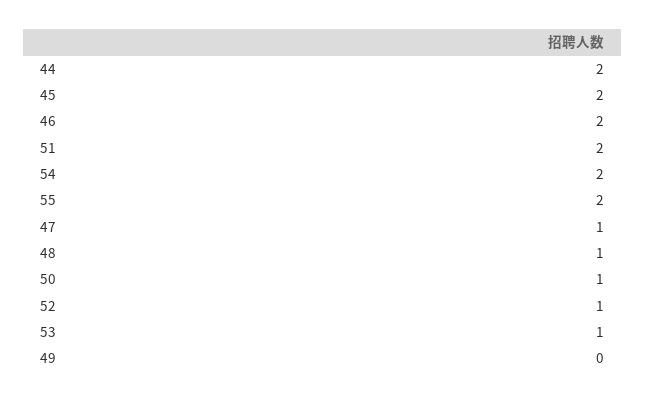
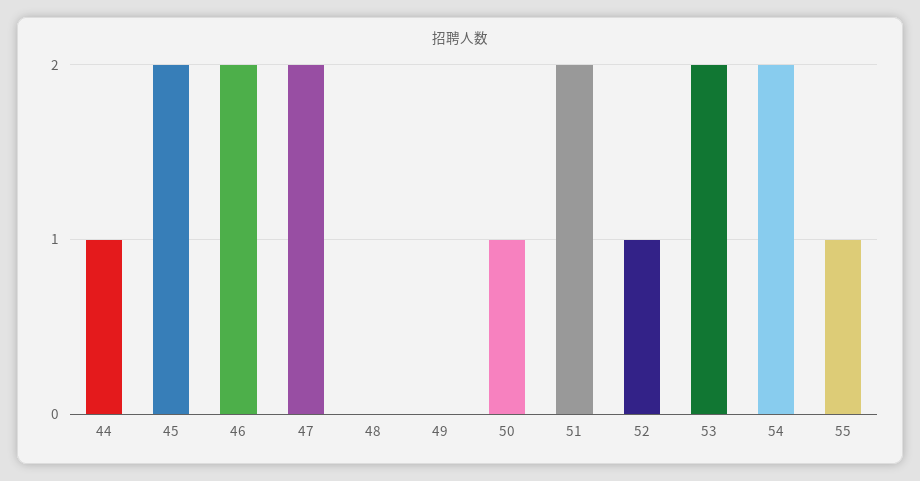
  {
-   "44": 2,
+   "44": 1,
    "45": 2,
    "46": 2,
    "51": 2,
    "54": 2,
-   "55": 2,
+   "55": 1,
-   "47": 1,
+   "47": 2,
-   "48": 1,
+   "48": 0,
    "50": 1,
    "52": 1,
-   "53": 1,
+   "53": 2,
    "49": 0
  }

